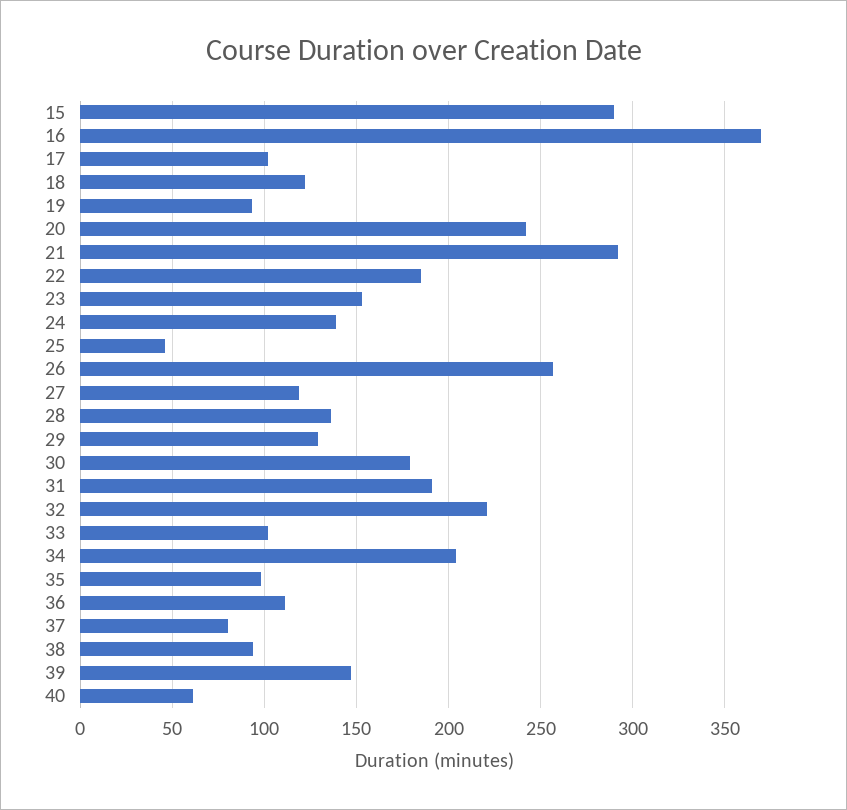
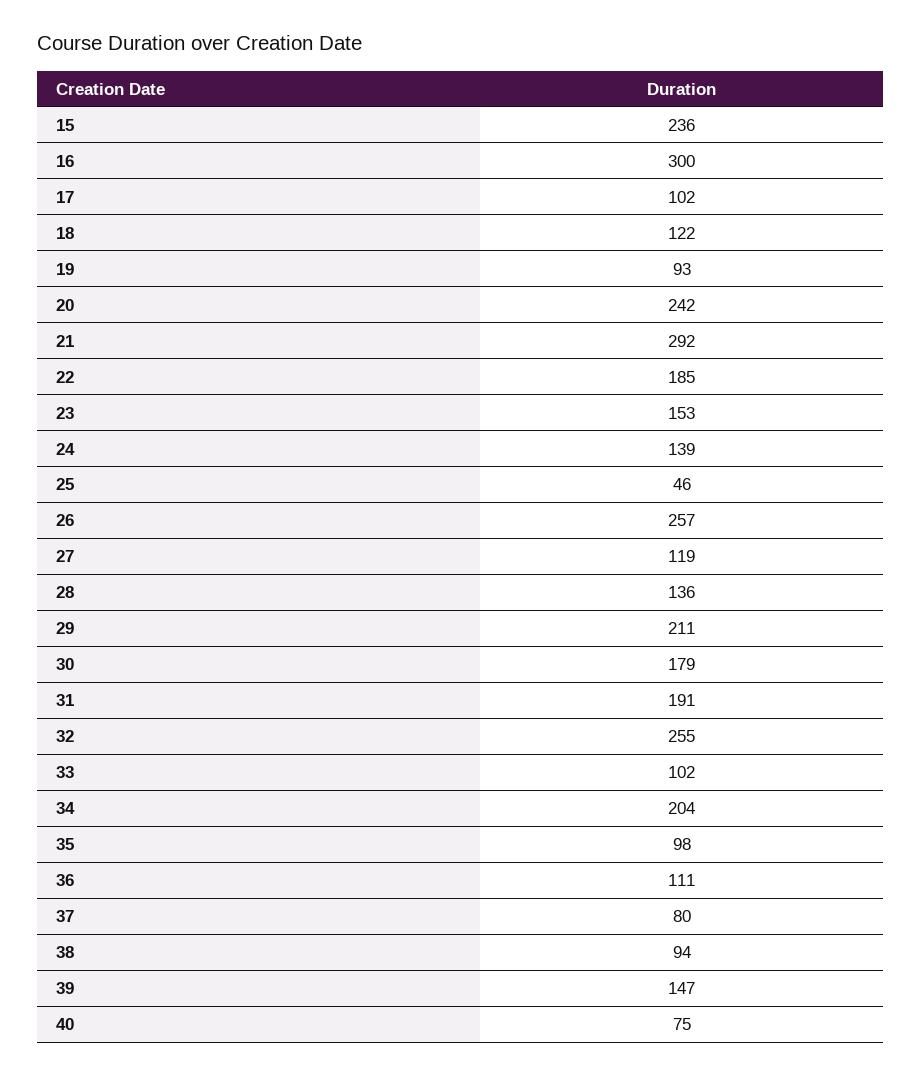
  {
-   "15": 290,
+   "15": 236,
-   "16": 370,
+   "16": 300,
    "17": 102,
    "18": 122,
    "19": 93,
    "20": 242,
    "21": 292,
    "22": 185,
    "23": 153,
    "24": 139,
    "25": 46,
    "26": 257,
    "27": 119,
    "28": 136,
-   "29": 130,
+   "29": 211,
    "30": 179,
    "31": 191,
-   "32": 220,
+   "32": 255,
    "33": 102,
    "34": 204,
    "35": 98,
    "36": 111,
    "37": 80,
    "38": 94,
    "39": 147,
-   "40": 60
+   "40": 75
  }

